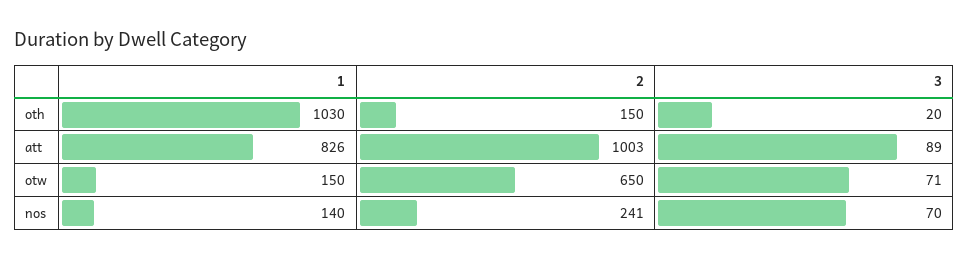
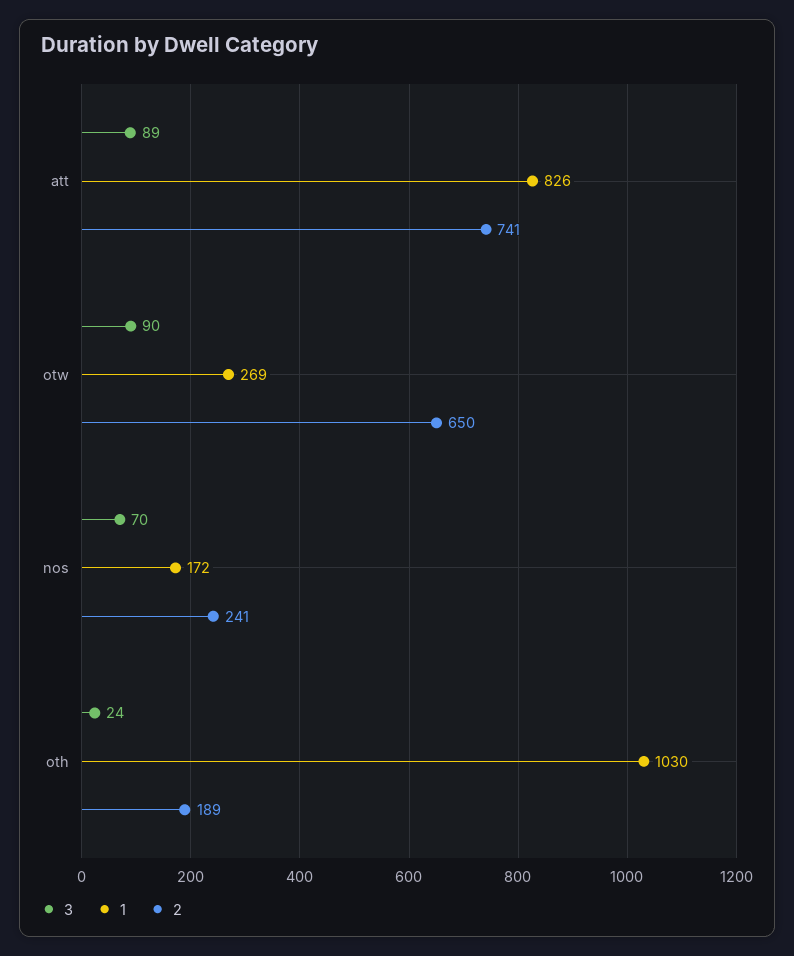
  {
    "1": {
      "oth": 1030,
      "att": 826,
-     "otw": 150,
+     "otw": 269,
-     "nos": 140
+     "nos": 172
    },
    "2": {
-     "oth": 150,
+     "oth": 189,
-     "att": 1003,
+     "att": 741,
      "otw": 650,
      "nos": 241
    },
    "3": {
-     "oth": 20,
+     "oth": 24,
      "att": 89,
-     "otw": 71,
+     "otw": 90,
      "nos": 70
    }
  }

